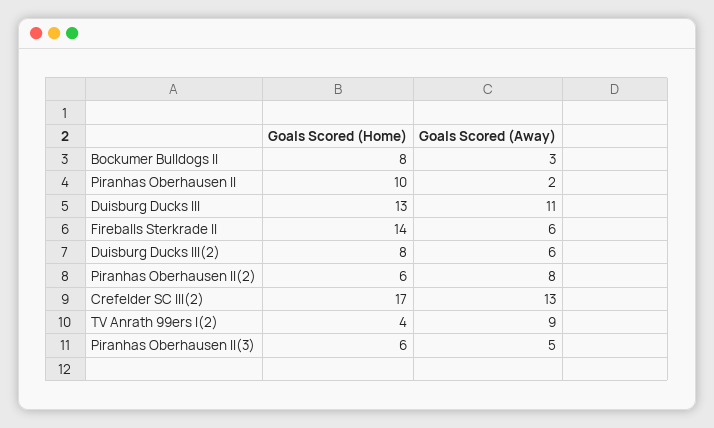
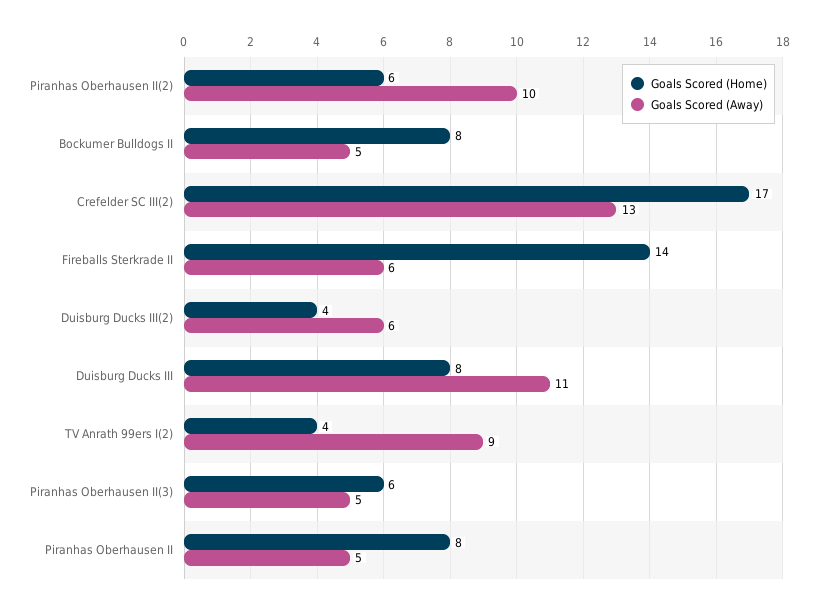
  {
    "Goals Scored (Home)": {
      "Bockumer Bulldogs II": 8,
-     "Piranhas Oberhausen II": 10,
+     "Piranhas Oberhausen II": 8,
-     "Duisburg Ducks III": 13,
+     "Duisburg Ducks III": 8,
      "Fireballs Sterkrade II": 14,
-     "Duisburg Ducks III(2)": 8,
+     "Duisburg Ducks III(2)": 4,
      "Piranhas Oberhausen II(2)": 6,
      "Crefelder SC III(2)": 17,
      "TV Anrath 99ers I(2)": 4,
      "Piranhas Oberhausen II(3)": 6
    },
    "Goals Scored (Away)": {
-     "Bockumer Bulldogs II": 3,
+     "Bockumer Bulldogs II": 5,
-     "Piranhas Oberhausen II": 2,
+     "Piranhas Oberhausen II": 5,
      "Duisburg Ducks III": 11,
      "Fireballs Sterkrade II": 6,
      "Duisburg Ducks III(2)": 6,
-     "Piranhas Oberhausen II(2)": 8,
+     "Piranhas Oberhausen II(2)": 10,
      "Crefelder SC III(2)": 13,
      "TV Anrath 99ers I(2)": 9,
      "Piranhas Oberhausen II(3)": 5
    }
  }

